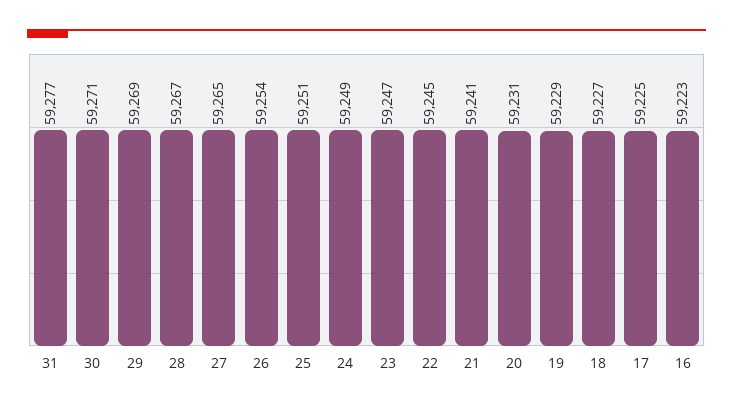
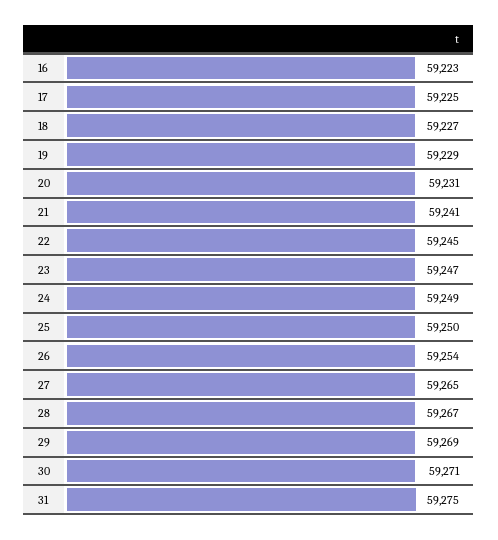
  {
-   "31": 59277,
+   "31": 59275,
    "30": 59271,
    "29": 59269,
    "28": 59267,
    "27": 59265,
    "26": 59254,
-   "25": 59251,
+   "25": 59250,
    "24": 59249,
    "23": 59247,
    "22": 59245,
    "21": 59241,
    "20": 59231,
    "19": 59229,
    "18": 59227,
    "17": 59225,
    "16": 59223
  }

